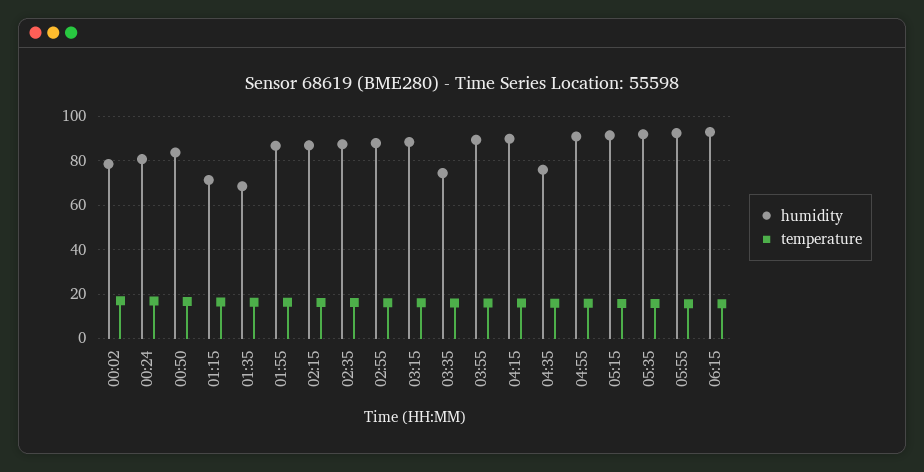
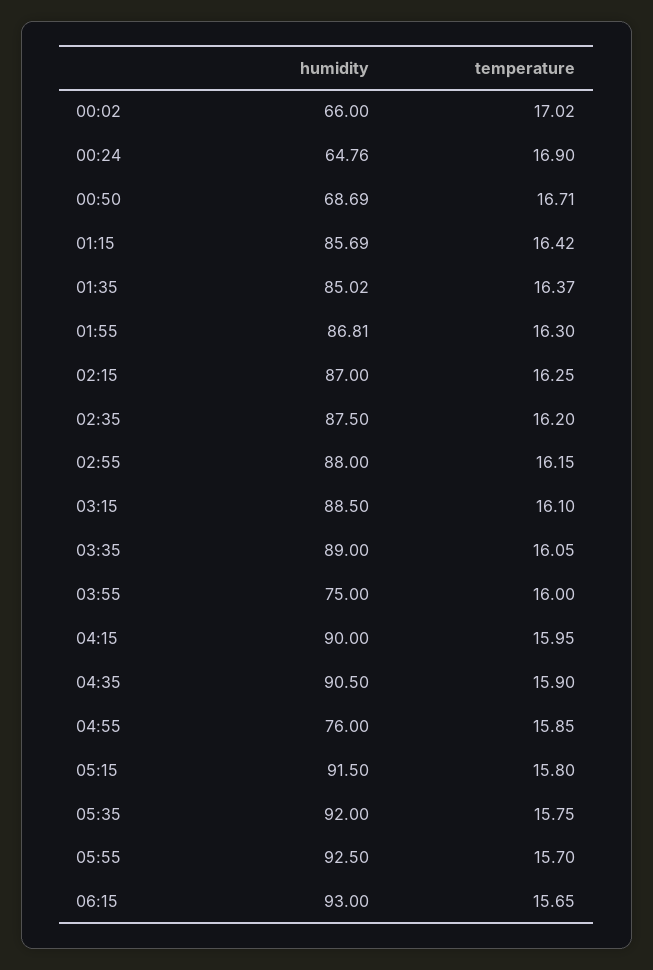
  {
    "humidity": {
-     "00:02": 80,
+     "00:02": 66,
-     "00:24": 80,
+     "00:24": 64.76,
-     "00:50": 85,
+     "00:50": 68.69,
-     "01:15": 70,
+     "01:15": 85.69,
-     "01:35": 70,
+     "01:35": 85.02,
      "01:55": 86.81,
      "02:15": 87,
      "02:35": 87.5,
      "02:55": 88,
      "03:15": 88.5,
-     "03:35": 75,
+     "03:35": 89,
-     "03:55": 90,
+     "03:55": 75,
      "04:15": 90,
-     "04:35": 75,
+     "04:35": 90.5,
-     "04:55": 90,
+     "04:55": 76,
      "05:15": 91.5,
      "05:35": 92,
      "05:55": 92.5,
      "06:15": 93
    },
    "temperature": {
      "00:02": 17.02,
      "00:24": 16.9,
      "00:50": 16.71,
      "01:15": 16.42,
      "01:35": 16.37,
      "01:55": 16.3,
      "02:15": 16.25,
      "02:35": 16.2,
      "02:55": 16.15,
      "03:15": 16.1,
      "03:35": 16.05,
      "03:55": 16,
      "04:15": 15.95,
      "04:35": 15.9,
      "04:55": 15.85,
      "05:15": 15.8,
      "05:35": 15.75,
      "05:55": 15.7,
      "06:15": 15.65
    }
  }

